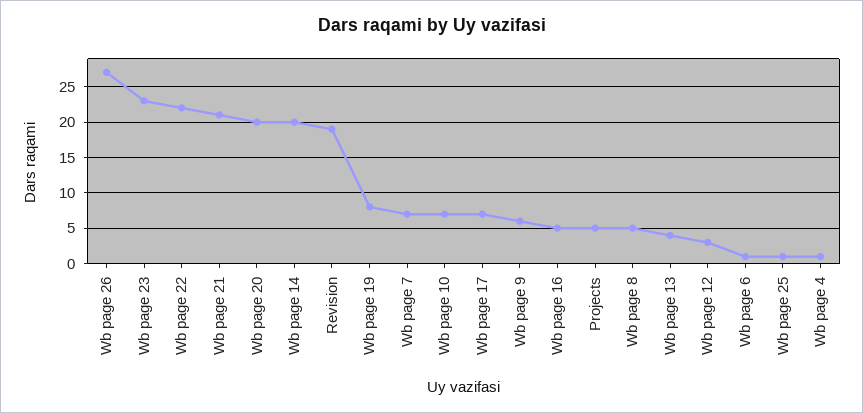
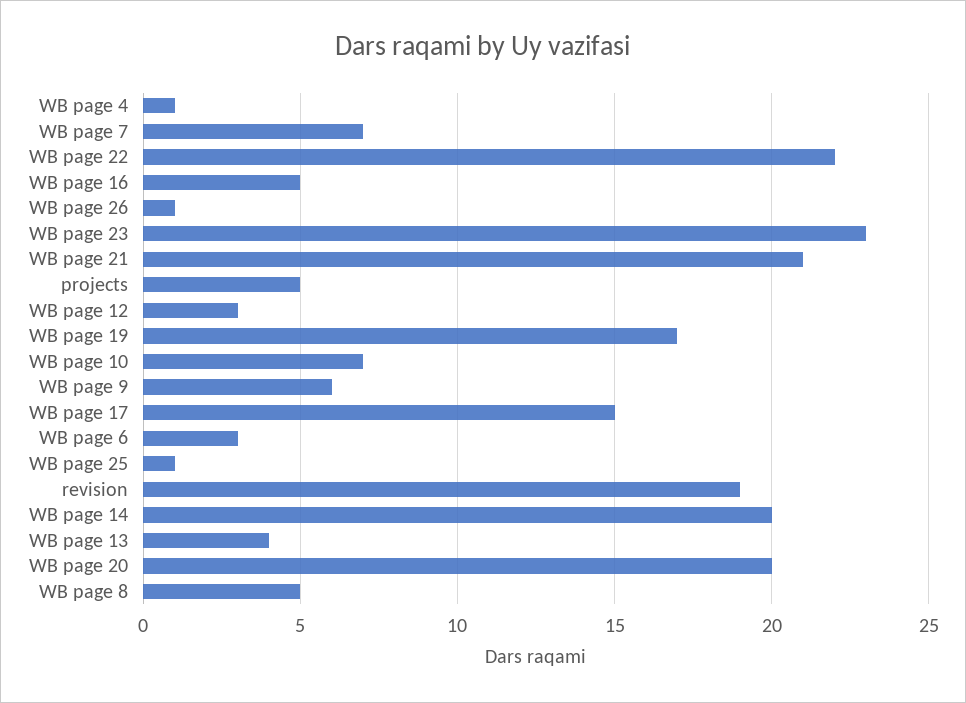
  {
-   "Wb page 26": 27,
+   "Wb page 26": 1,
    "Wb page 23": 23,
    "Wb page 22": 22,
    "Wb page 21": 21,
    "Wb page 20": 20,
    "Wb page 14": 20,
    "Revision": 19,
-   "Wb page 19": 8,
+   "Wb page 19": 17,
    "Wb page 7": 7,
    "Wb page 10": 7,
-   "Wb page 17": 7,
+   "Wb page 17": 15,
    "Wb page 9": 6,
    "Wb page 16": 5,
    "Projects": 5,
    "Wb page 8": 5,
    "Wb page 13": 4,
    "Wb page 12": 3,
-   "Wb page 6": 1,
+   "Wb page 6": 3,
    "Wb page 25": 1,
    "Wb page 4": 1
  }

